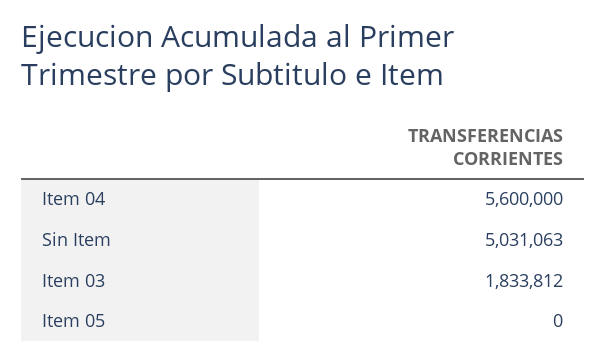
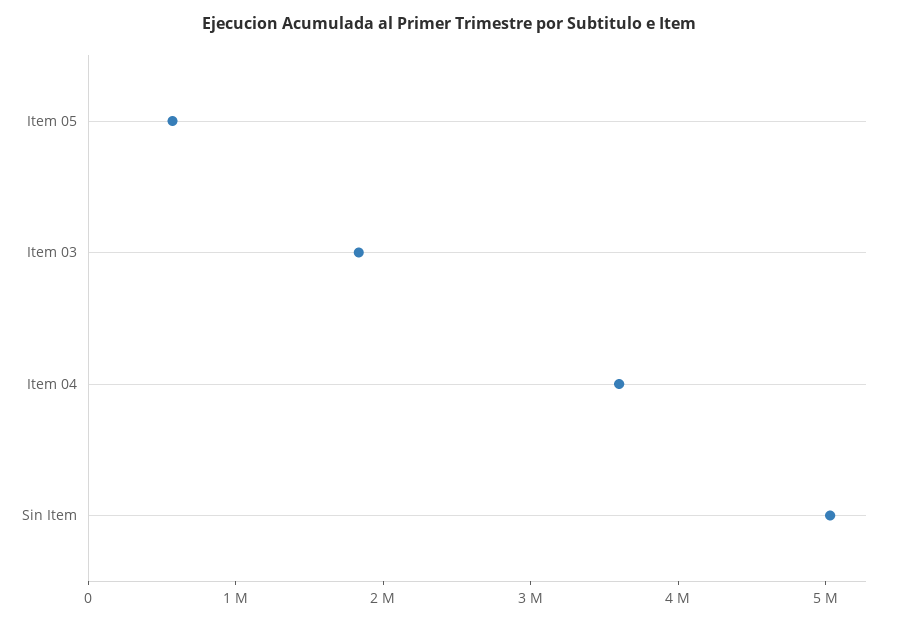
  {
-   "Item 04": 5600000,
+   "Item 04": 3600000,
    "Sin Item": 5031063,
    "Item 03": 1833812,
-   "Item 05": 0
+   "Item 05": 600000
  }

